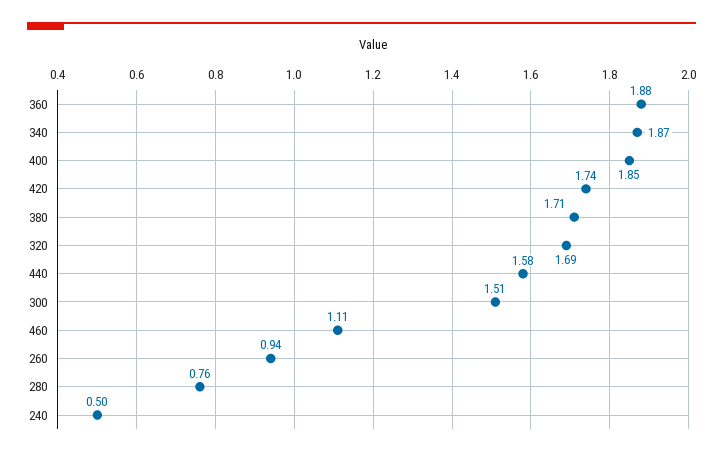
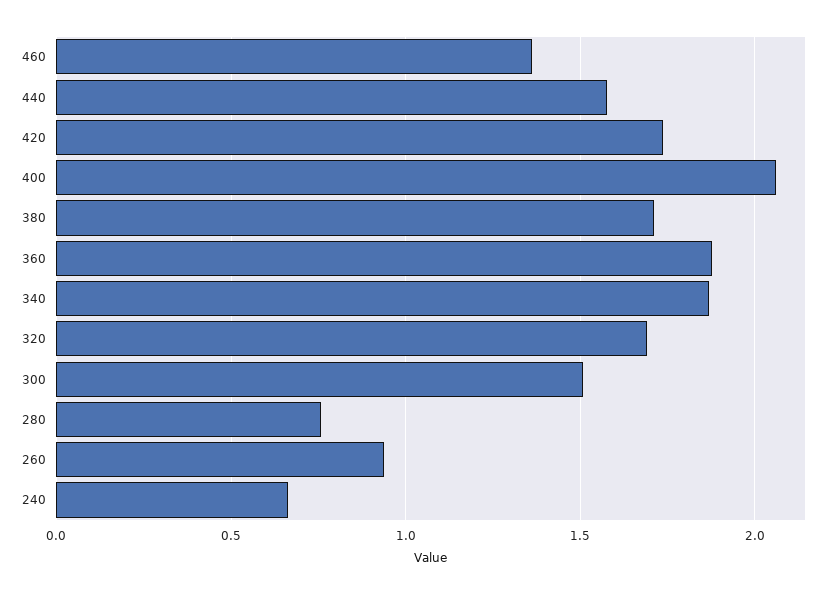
  {
    "360": 1.88,
    "340": 1.87,
-   "400": 1.85,
+   "400": 2.05,
    "420": 1.74,
    "380": 1.71,
    "320": 1.69,
    "440": 1.58,
    "300": 1.51,
-   "460": 1.11,
+   "460": 1.35,
    "260": 0.94,
    "280": 0.76,
-   "240": 0.5
+   "240": 0.65
  }

